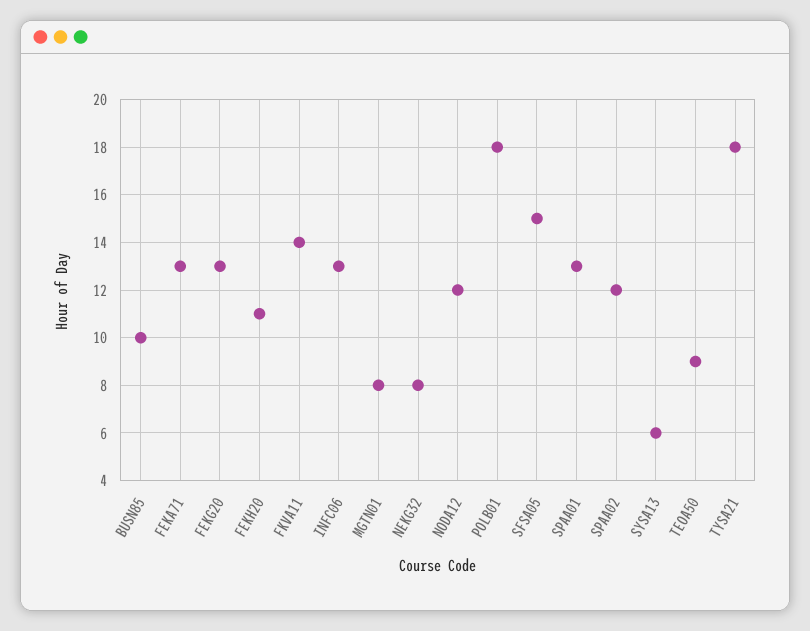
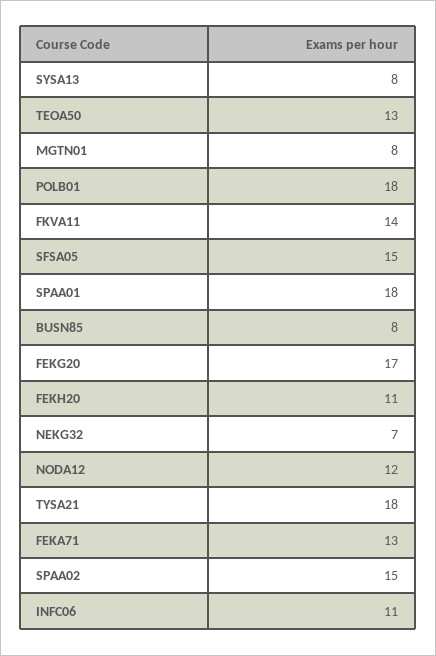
  {
-   "BUSN85": 10,
+   "BUSN85": 8,
    "FEKA71": 13,
-   "FEKG20": 13,
+   "FEKG20": 17,
    "FEKH20": 11,
    "FKVA11": 14,
-   "INFC06": 13,
+   "INFC06": 11,
    "MGTN01": 8,
-   "NEKG32": 8,
+   "NEKG32": 7,
    "NODA12": 12,
    "POLB01": 18,
    "SFSA05": 15,
-   "SPAA01": 13,
+   "SPAA01": 18,
-   "SPAA02": 12,
+   "SPAA02": 15,
-   "SYSA13": 6,
+   "SYSA13": 8,
-   "TEOA50": 9,
+   "TEOA50": 13,
    "TYSA21": 18
  }

